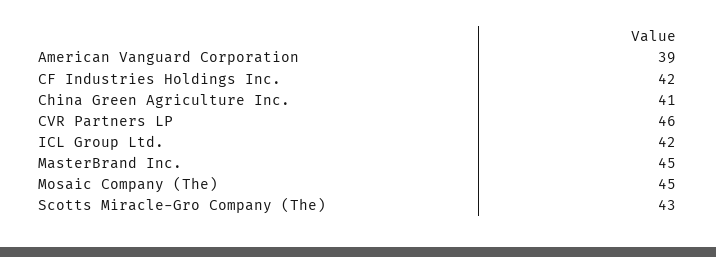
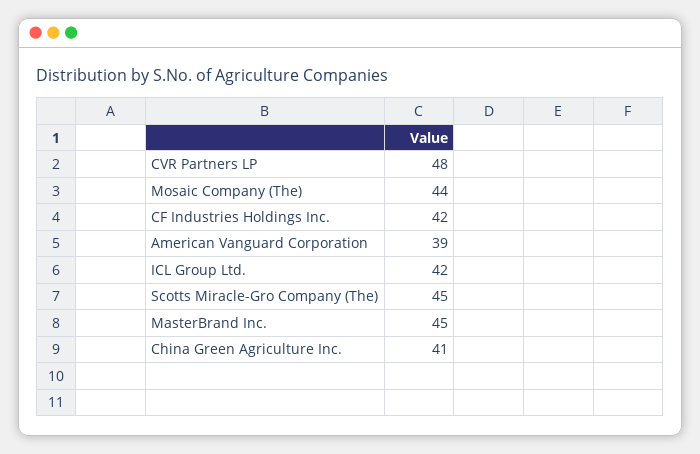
  {
    "American Vanguard Corporation": 39,
    "CF Industries Holdings Inc.": 42,
    "China Green Agriculture Inc.": 41,
-   "CVR Partners LP": 46,
+   "CVR Partners LP": 48,
    "ICL Group Ltd.": 42,
    "MasterBrand Inc.": 45,
-   "Mosaic Company (The)": 45,
+   "Mosaic Company (The)": 44,
-   "Scotts Miracle-Gro Company (The)": 43
+   "Scotts Miracle-Gro Company (The)": 45
  }

